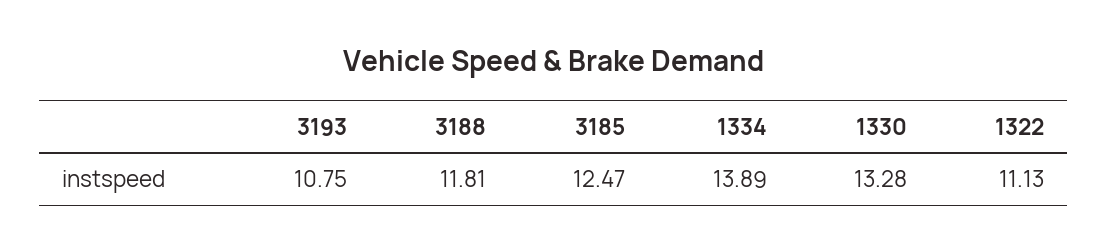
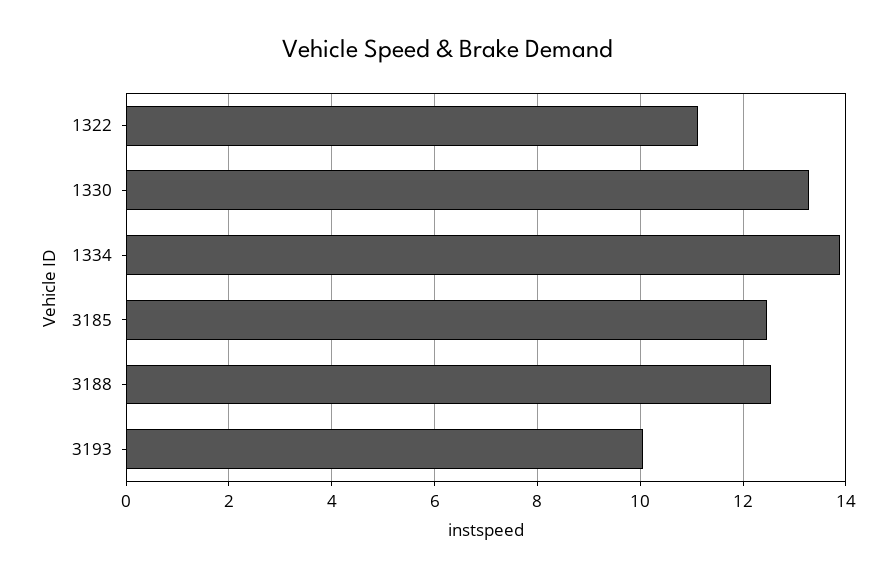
  {
-   "3193": 10.75,
+   "3193": 10,
-   "3188": 11.81,
+   "3188": 12.6,
    "3185": 12.47,
    "1334": 13.89,
    "1330": 13.28,
    "1322": 11.13
  }

